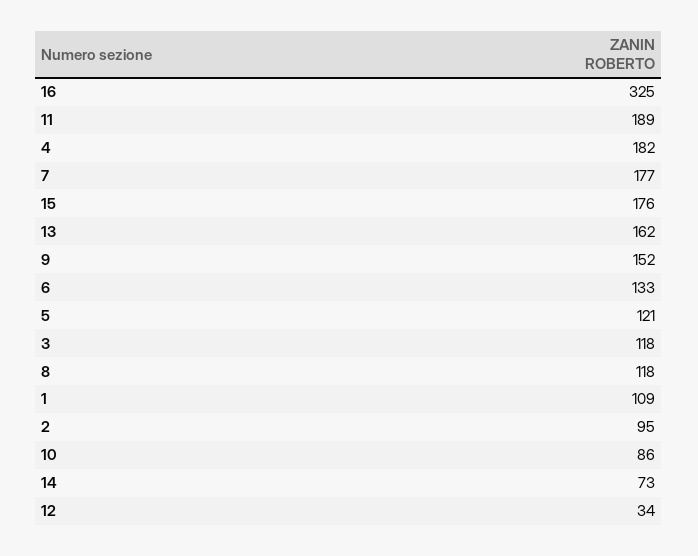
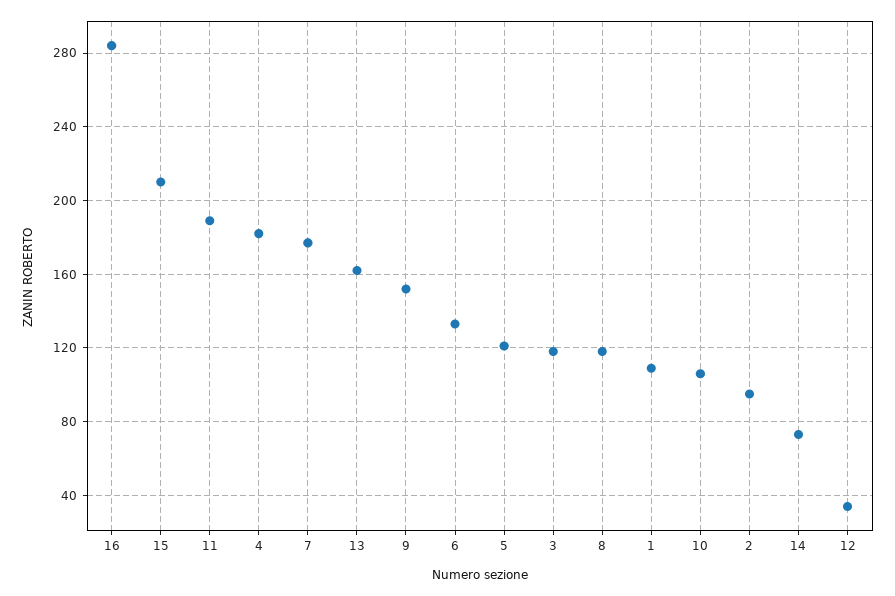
  {
-   "16": 325,
+   "16": 285,
    "11": 189,
    "4": 182,
    "7": 177,
-   "15": 176,
+   "15": 210,
    "13": 162,
    "9": 152,
    "6": 133,
    "5": 121,
    "3": 118,
    "8": 118,
    "1": 109,
    "2": 95,
-   "10": 86,
+   "10": 105,
    "14": 73,
    "12": 34
  }

